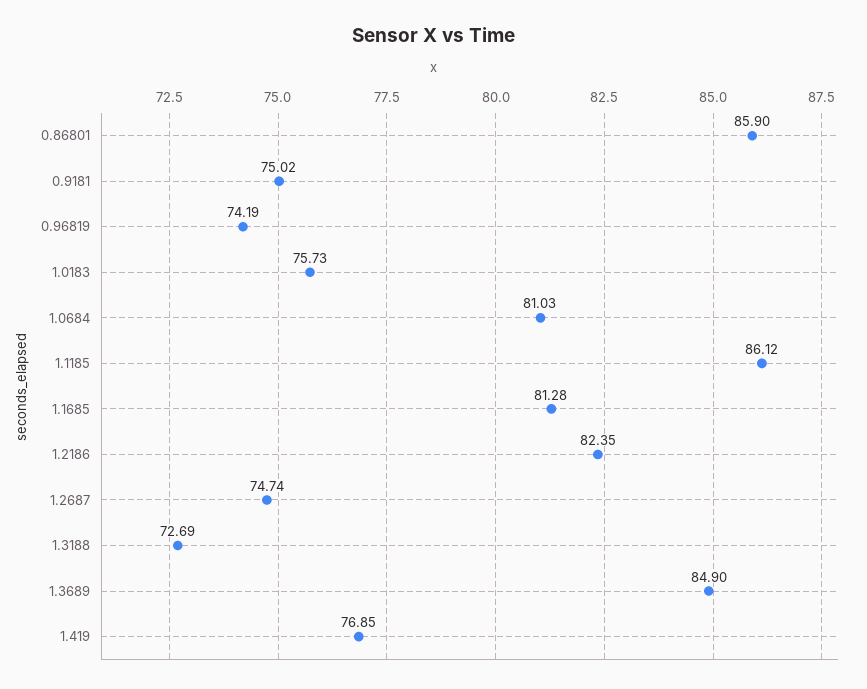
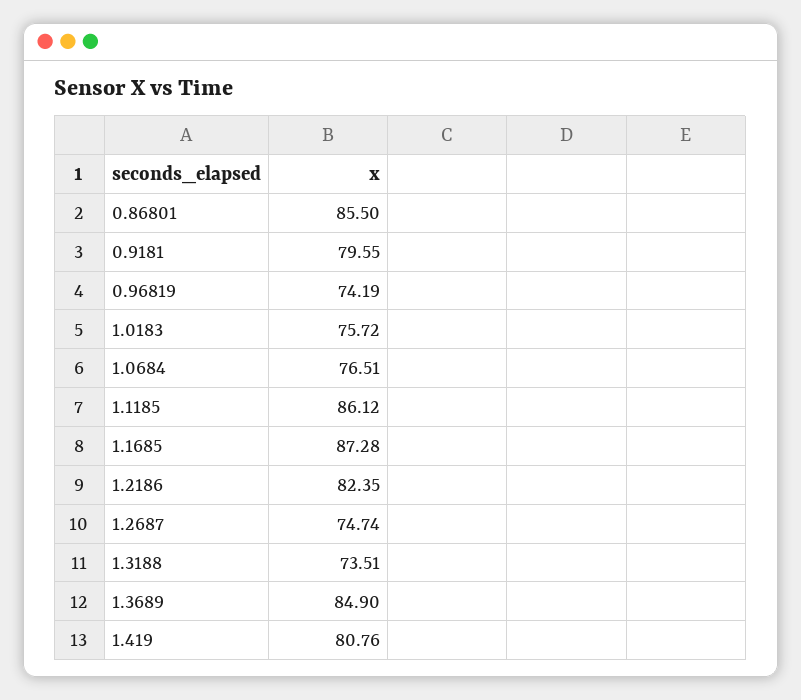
  {
-   "0.86801": 85.9,
+   "0.86801": 85.5,
-   "0.9181": 75.02,
+   "0.9181": 79.55,
    "0.96819": 74.19,
-   "1.0183": 75.73,
+   "1.0183": 75.72,
-   "1.0684": 81.03,
+   "1.0684": 76.51,
    "1.1185": 86.12,
-   "1.1685": 81.28,
+   "1.1685": 87.28,
    "1.2186": 82.35,
    "1.2687": 74.74,
-   "1.3188": 72.69,
+   "1.3188": 73.51,
    "1.3689": 84.9,
-   "1.419": 76.85
+   "1.419": 80.76
  }

